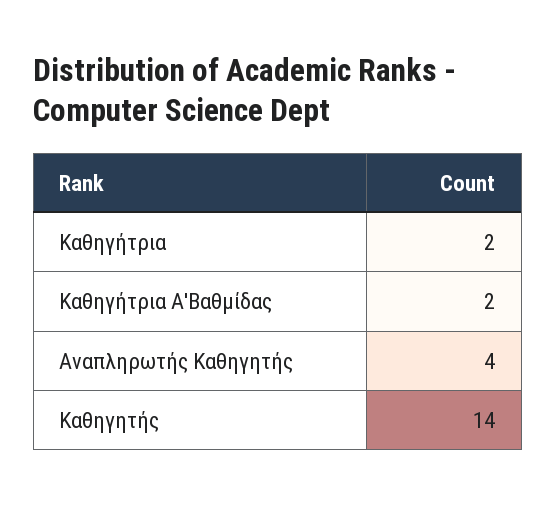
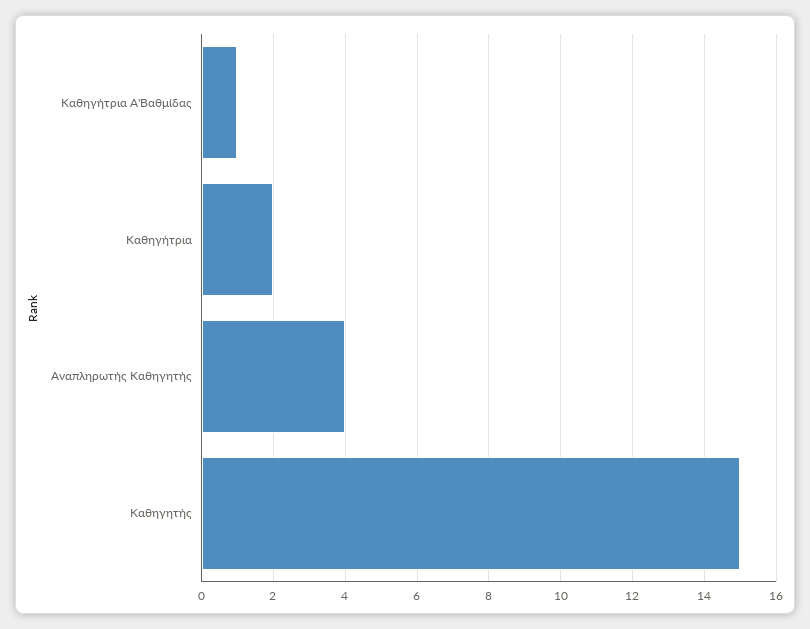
  {
    "Καθηγήτρια": 2,
-   "Καθηγήτρια Α'Βαθμίδας": 2,
+   "Καθηγήτρια Α'Βαθμίδας": 1,
    "Αναπληρωτής Καθηγητής": 4,
-   "Καθηγητής": 14
+   "Καθηγητής": 15
  }

